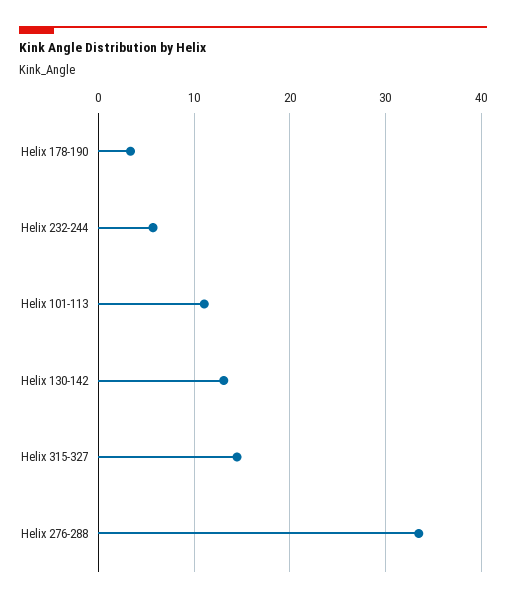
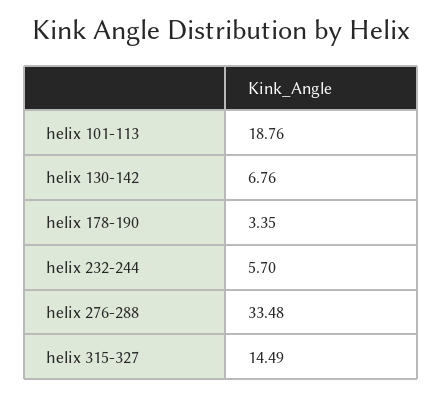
  {
    "Helix 178-190": 3.35,
    "Helix 232-244": 5.7,
-   "Helix 101-113": 11,
+   "Helix 101-113": 18.76,
-   "Helix 130-142": 13,
+   "Helix 130-142": 6.76,
    "Helix 315-327": 14.49,
    "Helix 276-288": 33.48
  }

